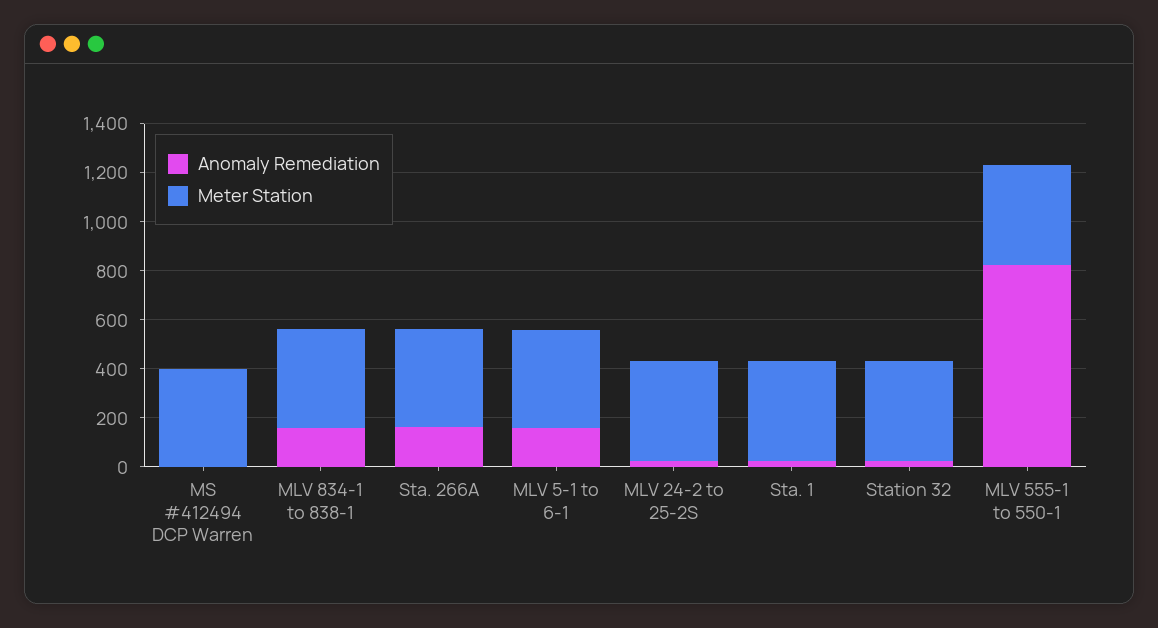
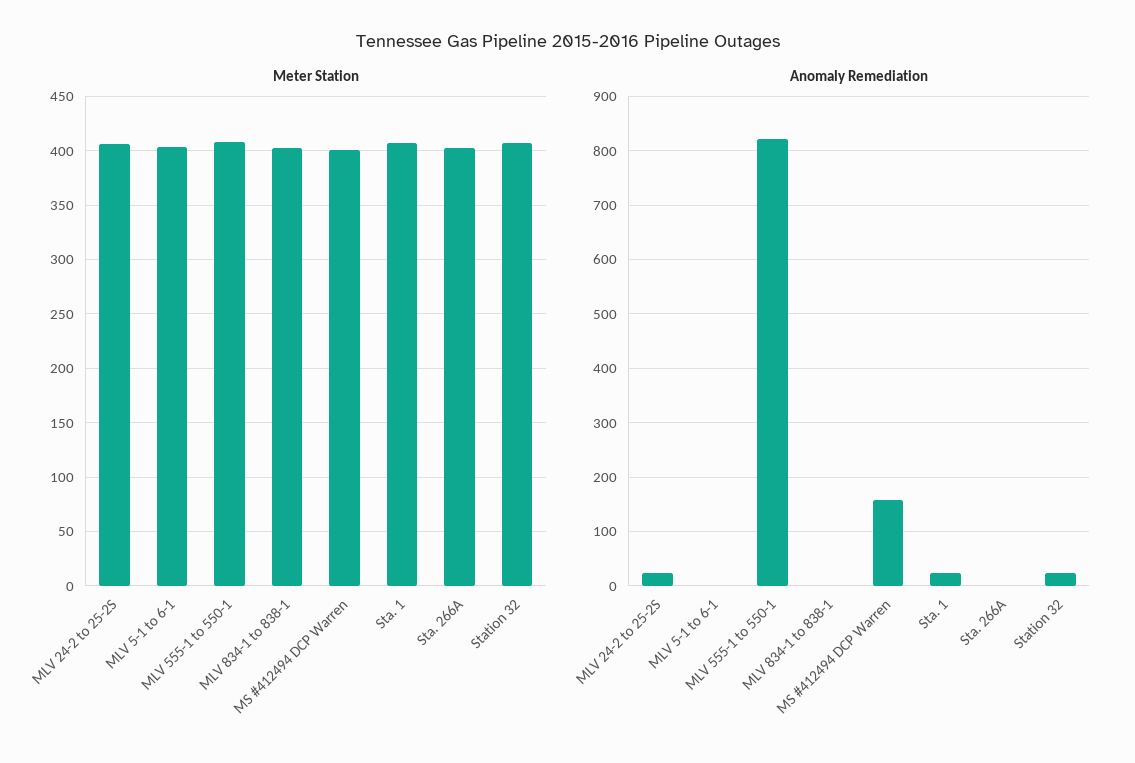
  {
    "Anomaly Remediation": {
-     "MS #412494 DCP Warren": 0,
+     "MS #412494 DCP Warren": 160,
-     "MLV 834-1 to 838-1": 150,
+     "MLV 834-1 to 838-1": 0,
-     "Sta. 266A": 150,
+     "Sta. 266A": 0,
-     "MLV 5-1 to 6-1": 150,
+     "MLV 5-1 to 6-1": 0,
      "MLV 24-2 to 25-2S": 20,
      "Sta. 1": 20,
      "Station 32": 20,
      "MLV 555-1 to 550-1": 820
    },
    "Meter Station": {
      "MS #412494 DCP Warren": 400,
      "MLV 834-1 to 838-1": 400,
      "Sta. 266A": 400,
      "MLV 5-1 to 6-1": 400,
      "MLV 24-2 to 25-2S": 410,
      "Sta. 1": 410,
      "Station 32": 410,
      "MLV 555-1 to 550-1": 410
    }
  }

